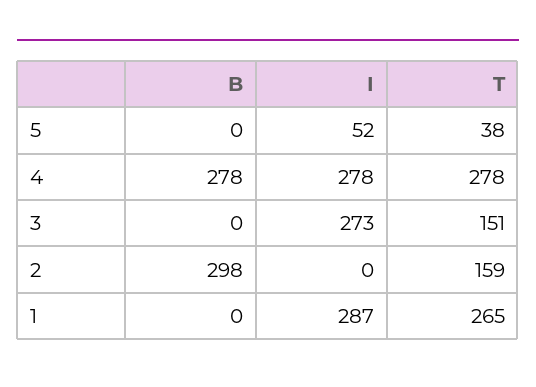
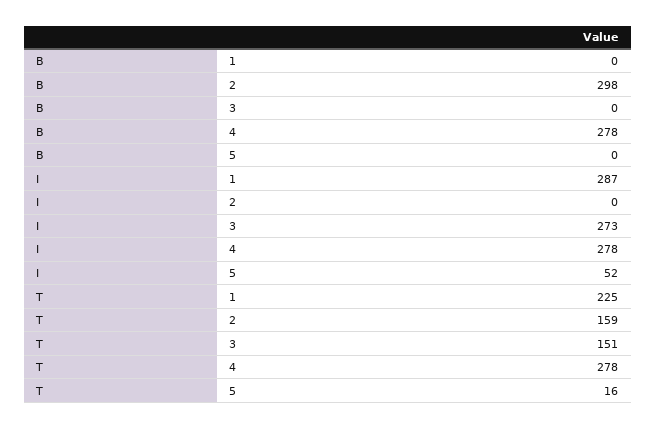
  {
    "B": {
      "5": 0,
      "4": 278,
      "3": 0,
      "2": 298,
      "1": 0
    },
    "I": {
      "5": 52,
      "4": 278,
      "3": 273,
      "2": 0,
      "1": 287
    },
    "T": {
-     "5": 38,
+     "5": 16,
      "4": 278,
      "3": 151,
      "2": 159,
-     "1": 265
+     "1": 225
    }
  }

